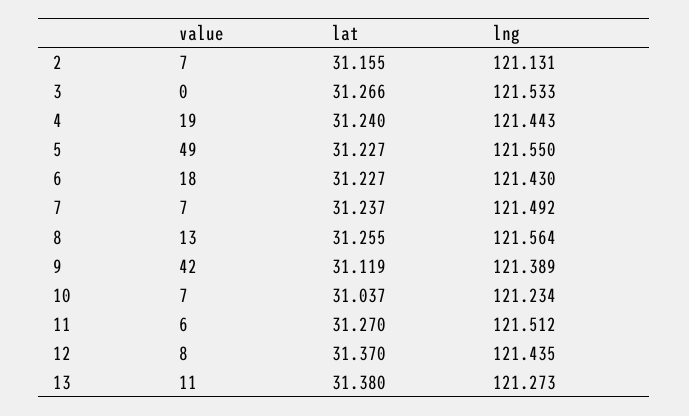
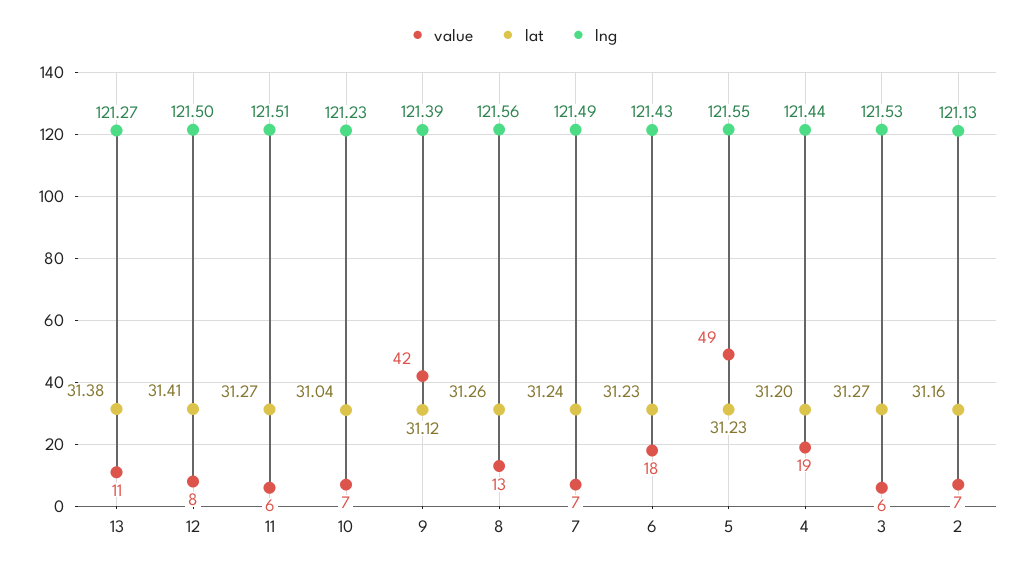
  {
    "value": {
      "2": 7,
-     "3": 0,
+     "3": 6,
      "4": 19,
      "5": 49,
      "6": 18,
      "7": 7,
      "8": 13,
      "9": 42,
      "10": 7,
      "11": 6,
      "12": 8,
      "13": 11
    },
    "lat": {
      "2": 31.155,
      "3": 31.266,
-     "4": 31.24,
+     "4": 31.2,
      "5": 31.227,
      "6": 31.227,
      "7": 31.237,
      "8": 31.255,
      "9": 31.119,
      "10": 31.037,
      "11": 31.27,
-     "12": 31.37,
+     "12": 31.41,
      "13": 31.38
    },
    "lng": {
      "2": 121.131,
      "3": 121.533,
      "4": 121.443,
      "5": 121.55,
      "6": 121.43,
      "7": 121.492,
      "8": 121.564,
      "9": 121.389,
      "10": 121.234,
      "11": 121.512,
-     "12": 121.435,
+     "12": 121.5,
      "13": 121.273
    }
  }

